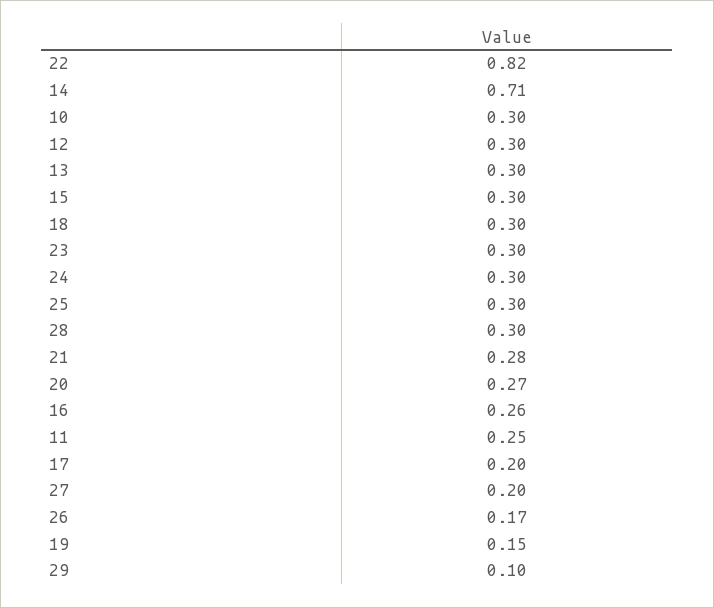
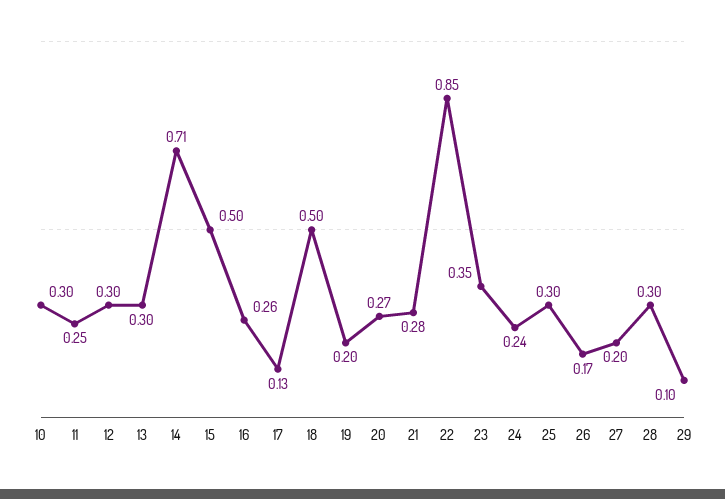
  {
-   "22": 0.82,
+   "22": 0.85,
    "14": 0.71,
    "10": 0.3,
    "12": 0.3,
    "13": 0.3,
-   "15": 0.3,
+   "15": 0.5,
-   "18": 0.3,
+   "18": 0.5,
-   "23": 0.3,
+   "23": 0.35,
-   "24": 0.3,
+   "24": 0.24,
    "25": 0.3,
    "28": 0.3,
    "21": 0.28,
    "20": 0.27,
    "16": 0.26,
    "11": 0.25,
-   "17": 0.2,
+   "17": 0.13,
    "27": 0.2,
    "26": 0.17,
-   "19": 0.15,
+   "19": 0.2,
    "29": 0.1
  }

